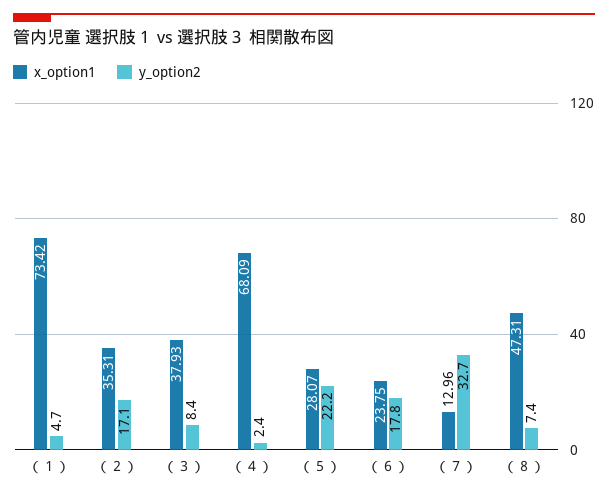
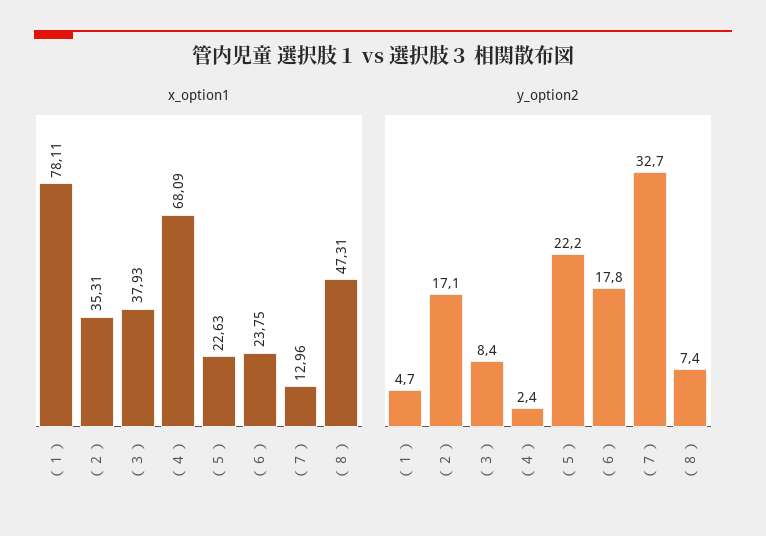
  {
    "x_option1": {
-     "（１）": 73.42,
+     "（１）": 78.11,
      "（２）": 35.31,
      "（３）": 37.93,
      "（４）": 68.09,
-     "（５）": 28.07,
+     "（５）": 22.63,
      "（６）": 23.75,
      "（７）": 12.96,
      "（８）": 47.31
    },
    "y_option2": {
      "（１）": 4.7,
      "（２）": 17.1,
      "（３）": 8.4,
      "（４）": 2.4,
      "（５）": 22.2,
      "（６）": 17.8,
      "（７）": 32.7,
      "（８）": 7.4
    }
  }

